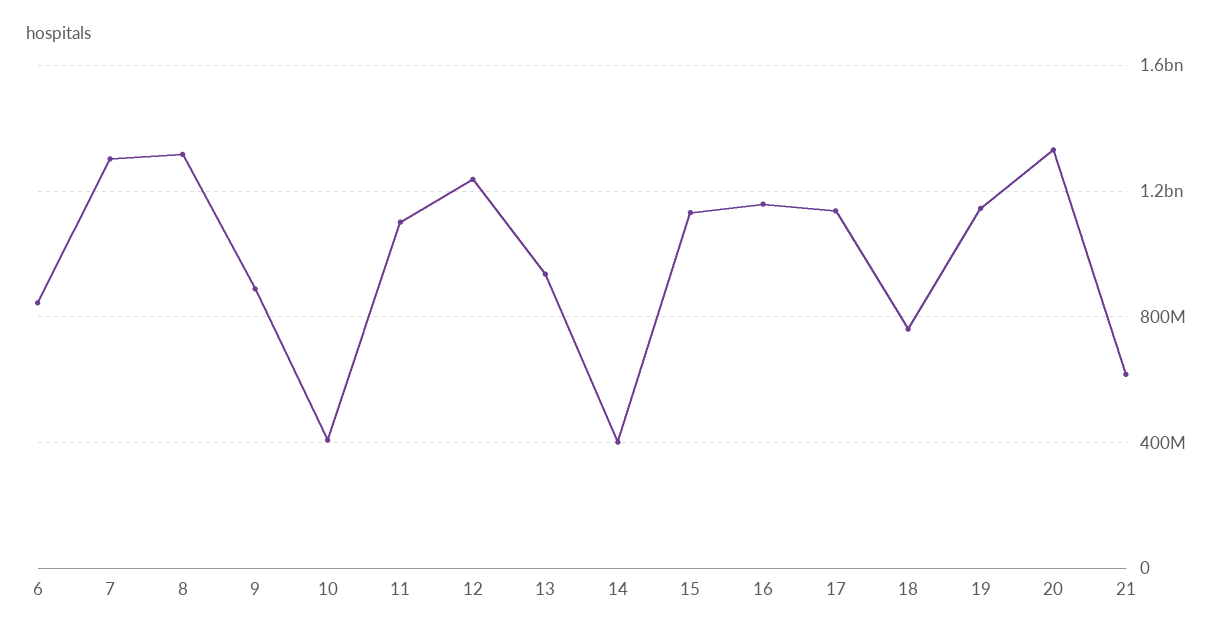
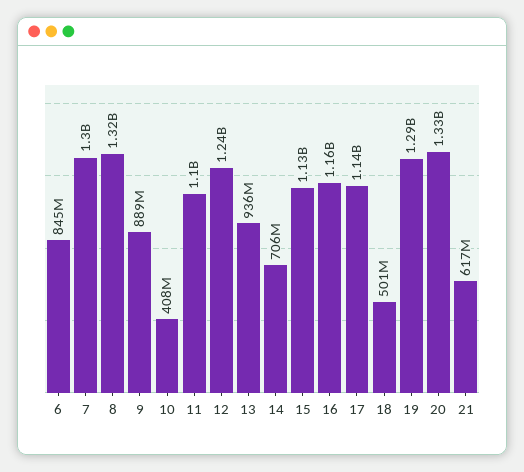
  {
    "6": 845000000,
    "7": 1300000000,
    "8": 1320000000,
    "9": 889000000,
    "10": 408000000,
    "11": 1100000000,
    "12": 1240000000,
    "13": 936000000,
-   "14": 400000000,
+   "14": 706000000,
    "15": 1130000000,
    "16": 1160000000,
    "17": 1140000000,
-   "18": 750000000,
+   "18": 501000000,
-   "19": 1150000000,
+   "19": 1290000000,
    "20": 1330000000,
    "21": 617000000
  }

